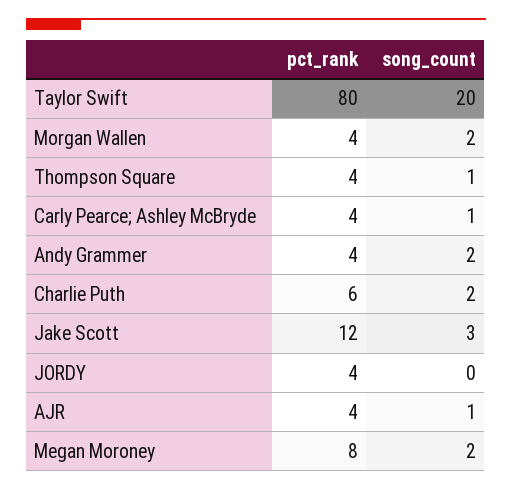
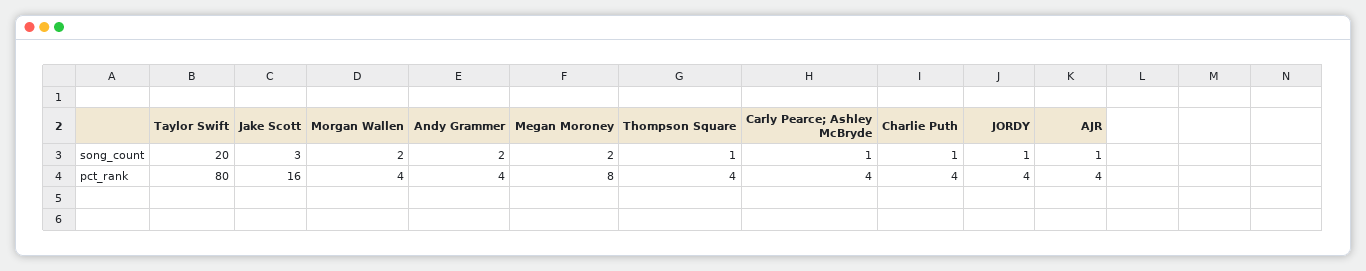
  {
    "pct_rank": {
      "Taylor Swift": 80,
      "Morgan Wallen": 4,
      "Thompson Square": 4,
      "Carly Pearce; Ashley McBryde": 4,
      "Andy Grammer": 4,
-     "Charlie Puth": 6,
+     "Charlie Puth": 4,
-     "Jake Scott": 12,
+     "Jake Scott": 16,
      "JORDY": 4,
      "AJR": 4,
      "Megan Moroney": 8
    },
    "song_count": {
      "Taylor Swift": 20,
      "Morgan Wallen": 2,
      "Thompson Square": 1,
      "Carly Pearce; Ashley McBryde": 1,
      "Andy Grammer": 2,
-     "Charlie Puth": 2,
+     "Charlie Puth": 1,
      "Jake Scott": 3,
-     "JORDY": 0,
+     "JORDY": 1,
      "AJR": 1,
      "Megan Moroney": 2
    }
  }

